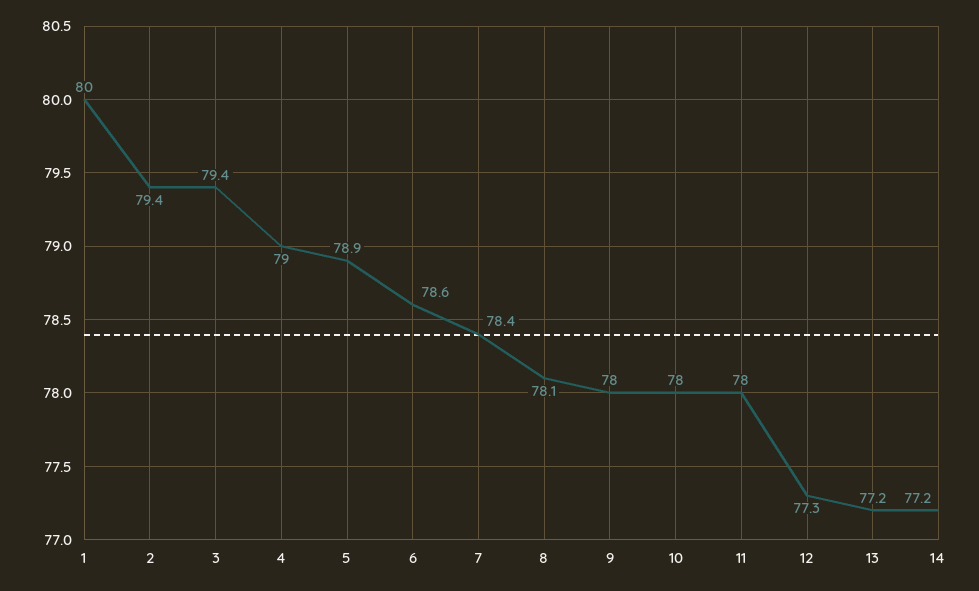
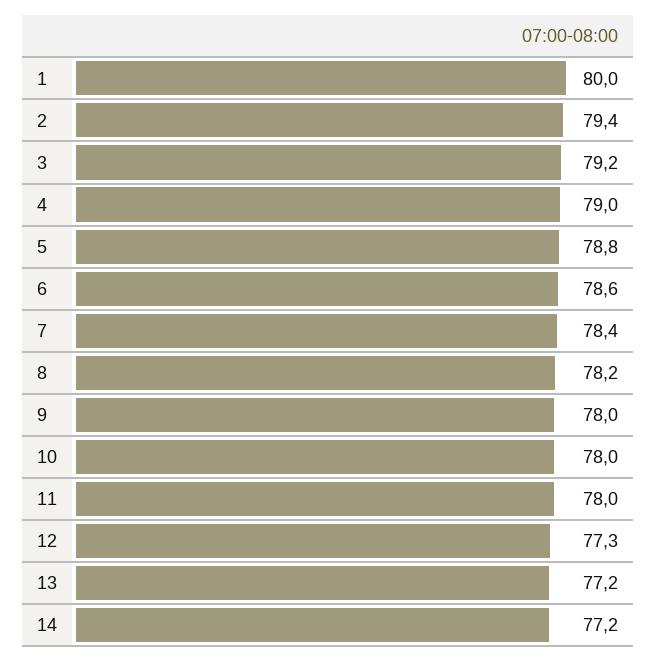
  {
    "1": 80,
    "2": 79.4,
-   "3": 79.4,
+   "3": 79.2,
    "4": 79,
-   "5": 78.9,
+   "5": 78.8,
    "6": 78.6,
    "7": 78.4,
-   "8": 78.1,
+   "8": 78.2,
    "9": 78,
    "10": 78,
    "11": 78,
    "12": 77.3,
    "13": 77.2,
    "14": 77.2
  }

